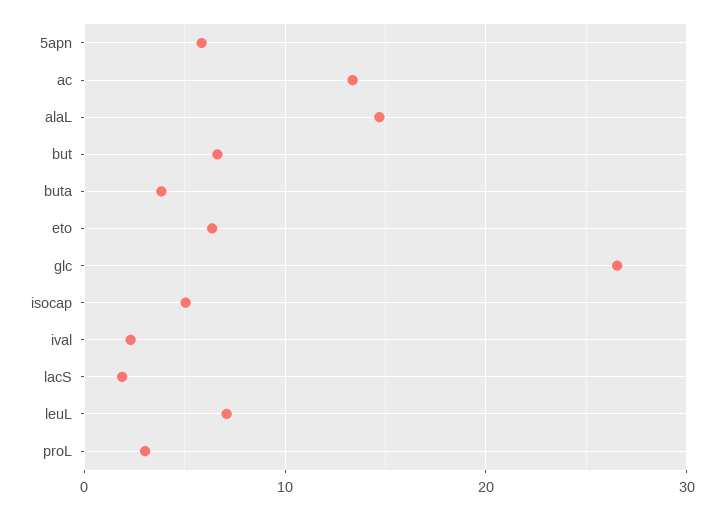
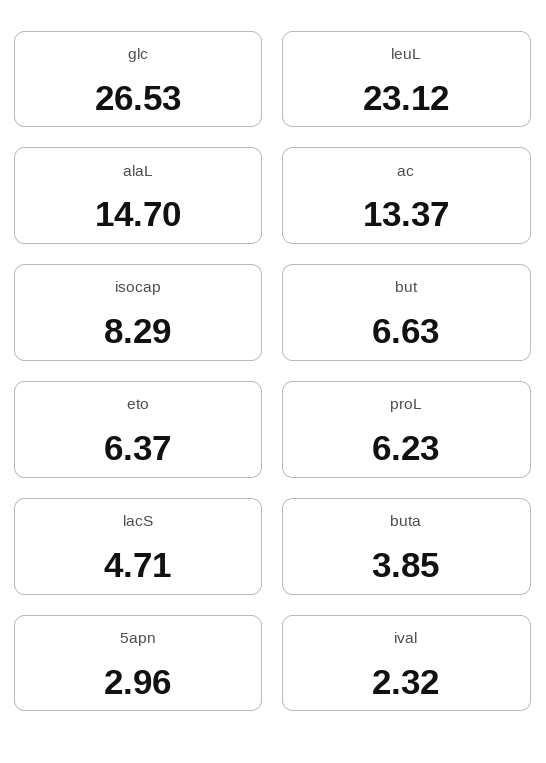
  {
-   "5apn": 6,
+   "5apn": 2.96,
    "ac": 13.37,
    "alaL": 14.7,
    "but": 6.63,
    "buta": 3.85,
    "eto": 6.37,
    "glc": 26.53,
-   "isocap": 5,
+   "isocap": 8.29,
    "ival": 2.32,
-   "lacS": 2,
+   "lacS": 4.71,
-   "leuL": 7,
+   "leuL": 23.12,
-   "proL": 3
+   "proL": 6.23
  }

